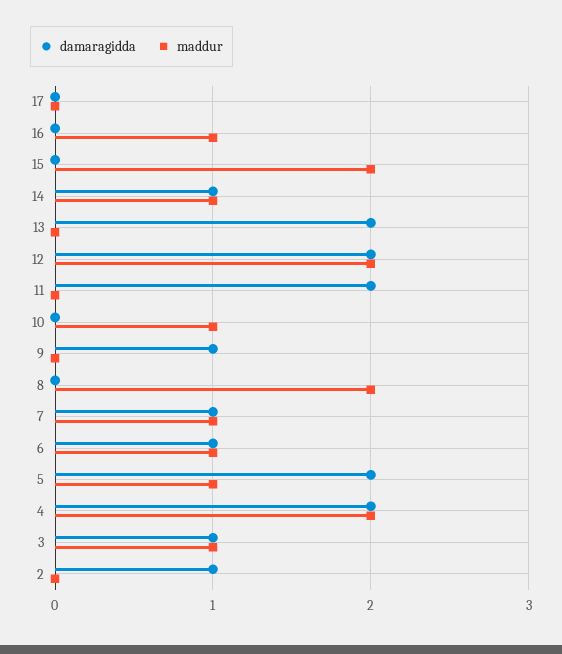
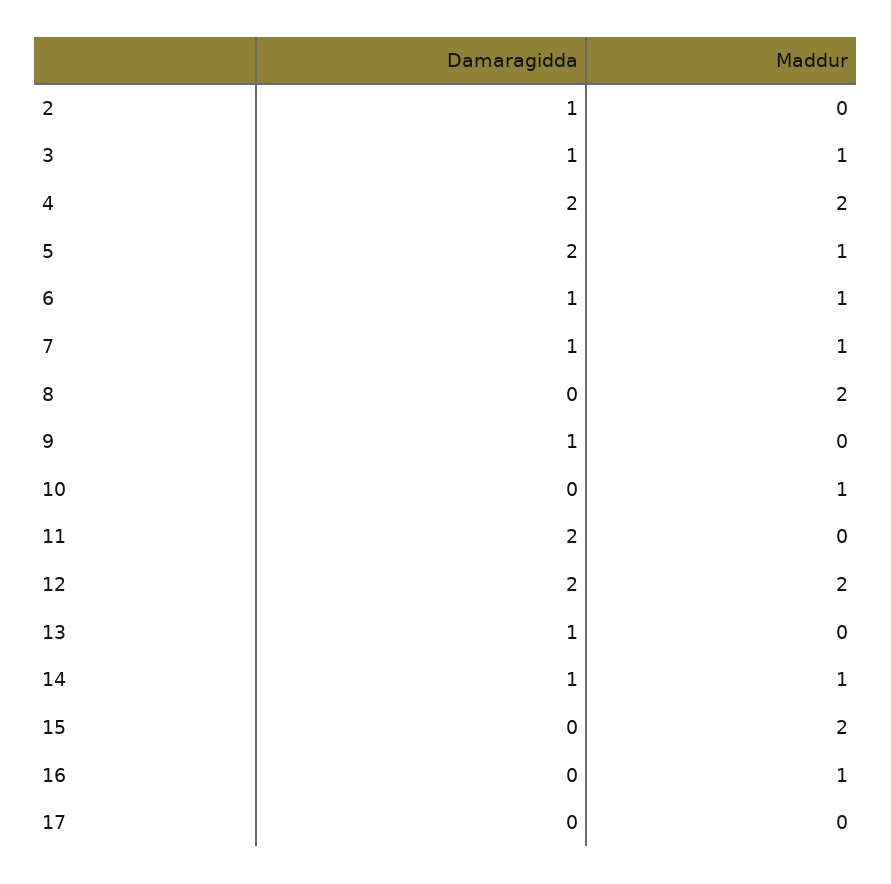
  {
    "damaragidda": {
      "17": 0,
      "16": 0,
      "15": 0,
      "14": 1,
-     "13": 2,
+     "13": 1,
      "12": 2,
      "11": 2,
      "10": 0,
      "9": 1,
      "8": 0,
      "7": 1,
      "6": 1,
      "5": 2,
      "4": 2,
      "3": 1,
      "2": 1
    },
    "maddur": {
      "17": 0,
      "16": 1,
      "15": 2,
      "14": 1,
      "13": 0,
      "12": 2,
      "11": 0,
      "10": 1,
      "9": 0,
      "8": 2,
      "7": 1,
      "6": 1,
      "5": 1,
      "4": 2,
      "3": 1,
      "2": 0
    }
  }

